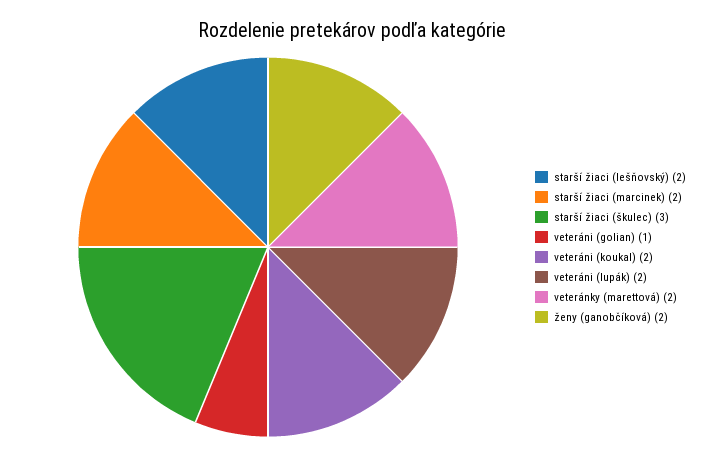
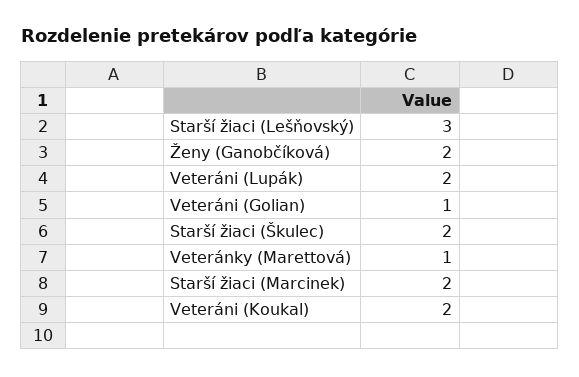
  {
-   "starší žiaci (lešňovský)": 2,
+   "starší žiaci (lešňovský)": 3,
    "starší žiaci (marcinek)": 2,
-   "starší žiaci (škulec)": 3,
+   "starší žiaci (škulec)": 2,
    "veteráni (golian)": 1,
    "veteráni (koukal)": 2,
    "veteráni (lupák)": 2,
-   "veteránky (marettová)": 2,
+   "veteránky (marettová)": 1,
    "ženy (ganobčíková)": 2
  }

